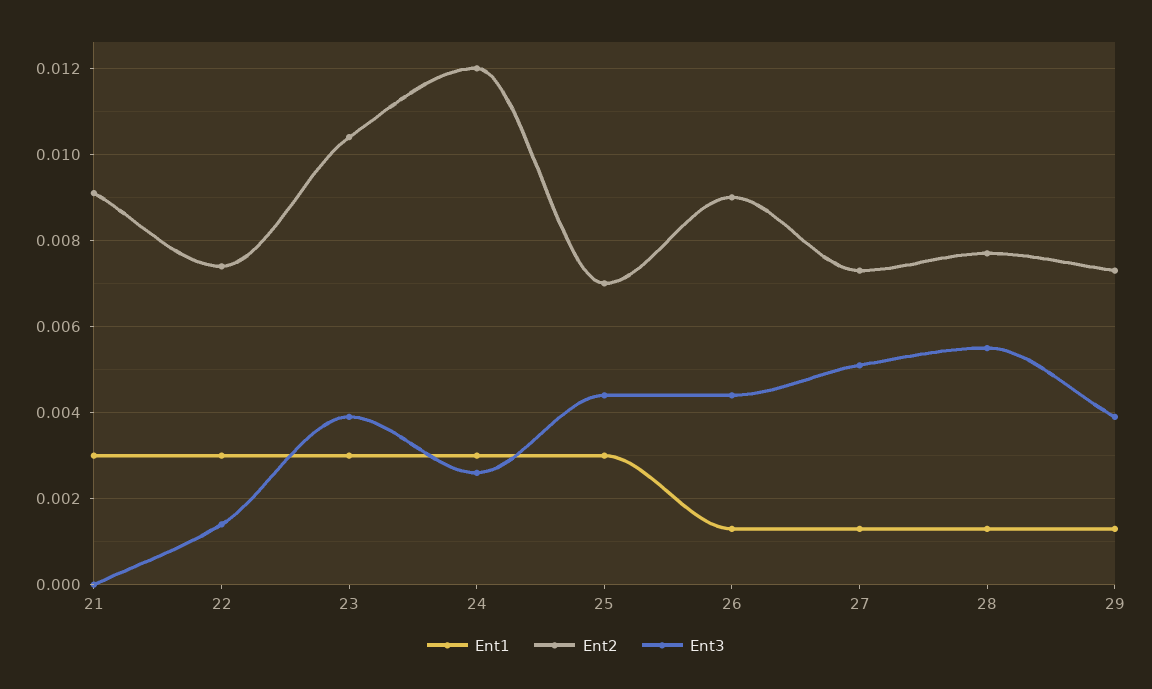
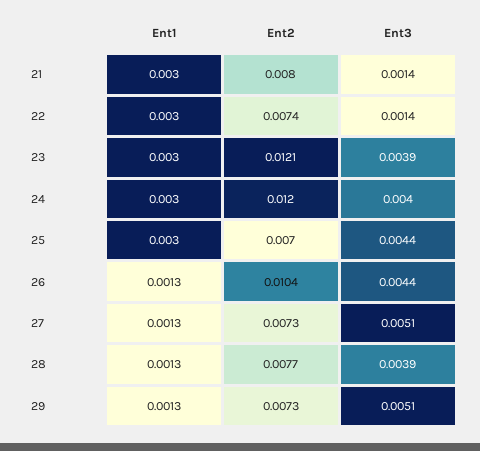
  {
    "Ent1": {
      "21": 0.003,
      "22": 0.003,
      "23": 0.003,
      "24": 0.003,
      "25": 0.003,
      "26": 0.0013,
      "27": 0.0013,
      "28": 0.0013,
      "29": 0.0013
    },
    "Ent2": {
-     "21": 0.009,
+     "21": 0.008,
      "22": 0.0074,
-     "23": 0.0105,
+     "23": 0.0121,
      "24": 0.012,
      "25": 0.007,
-     "26": 0.009,
+     "26": 0.0104,
      "27": 0.0073,
      "28": 0.0077,
      "29": 0.0073
    },
    "Ent3": {
-     "21": 0,
+     "21": 0.0014,
      "22": 0.0014,
      "23": 0.0039,
-     "24": 0.0025,
+     "24": 0.004,
      "25": 0.0044,
      "26": 0.0044,
      "27": 0.0051,
-     "28": 0.0055,
+     "28": 0.0039,
-     "29": 0.004
+     "29": 0.0051
    }
  }

